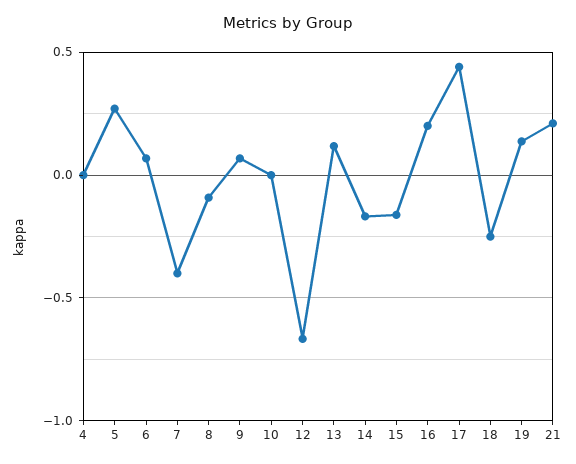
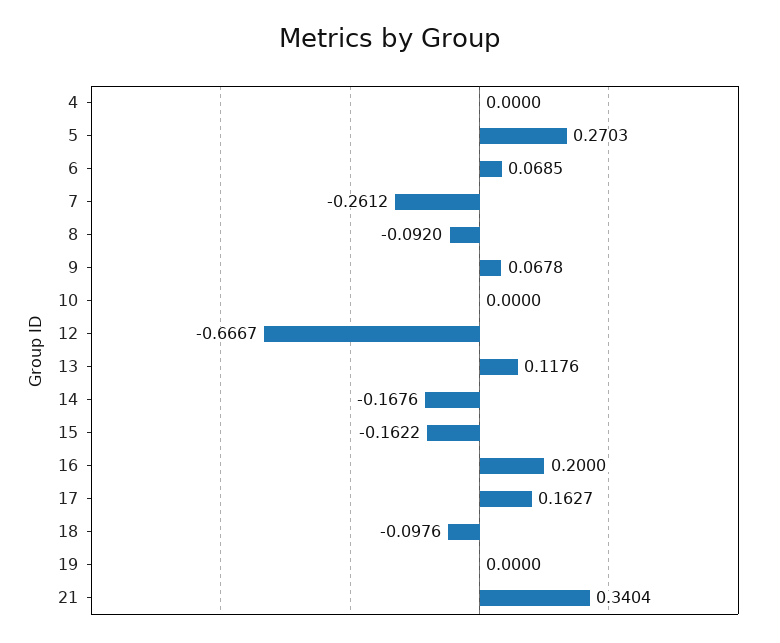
  {
    "4": 0,
    "5": 0.2703,
    "6": 0.0685,
-   "7": -0.4,
+   "7": -0.2612,
    "8": -0.092,
    "9": 0.0678,
    "10": 0,
    "12": -0.6667,
    "13": 0.1176,
    "14": -0.1676,
    "15": -0.1622,
    "16": 0.2,
-   "17": 0.45,
+   "17": 0.1627,
-   "18": -0.25,
+   "18": -0.0976,
-   "19": 0.15,
+   "19": 0,
-   "21": 0.2
+   "21": 0.3404
  }

